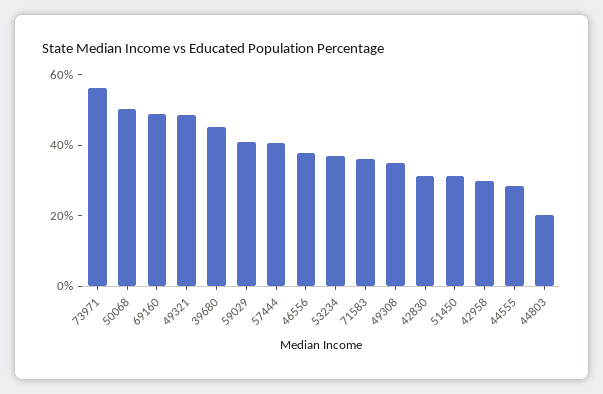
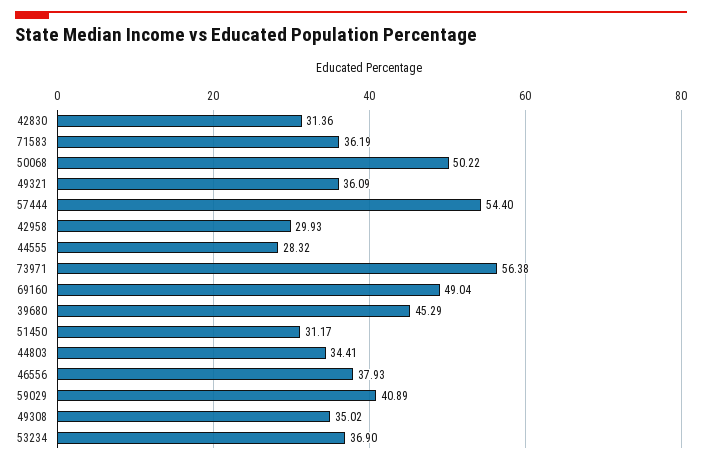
  {
    "73971": 56.38,
    "50068": 50.22,
    "69160": 49.04,
-   "49321": 50,
+   "49321": 36.09,
    "39680": 45.29,
    "59029": 40.89,
-   "57444": 40,
+   "57444": 54.4,
    "46556": 37.93,
    "53234": 36.9,
    "71583": 36.19,
    "49308": 35.02,
    "42830": 31.36,
    "51450": 31.17,
    "42958": 29.93,
    "44555": 28.32,
-   "44803": 20
+   "44803": 34.41
  }

